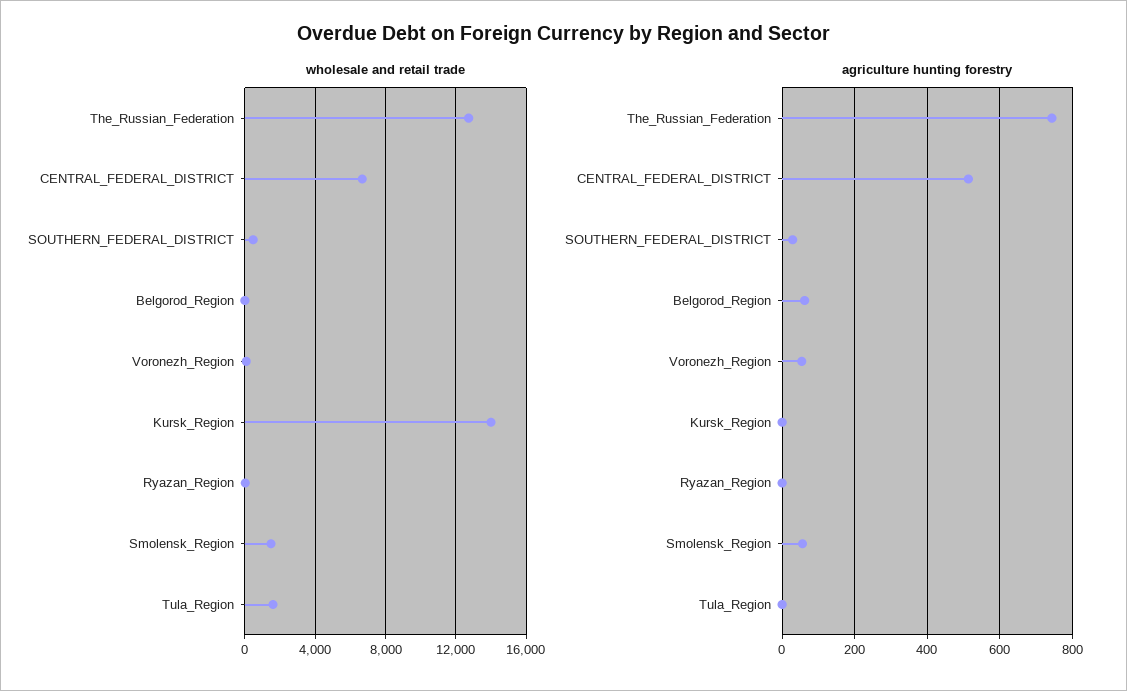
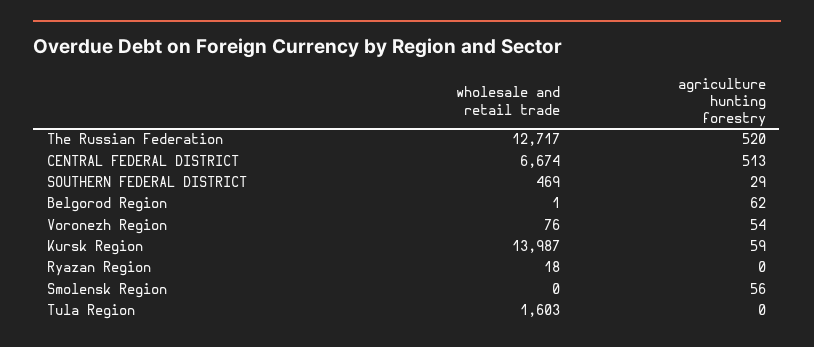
  {
    "wholesale and retail trade": {
      "The_Russian_Federation": 12717,
      "CENTRAL_FEDERAL_DISTRICT": 6674,
      "SOUTHERN_FEDERAL_DISTRICT": 469,
      "Belgorod_Region": 1,
      "Voronezh_Region": 76,
      "Kursk_Region": 13987,
      "Ryazan_Region": 18,
-     "Smolensk_Region": 1500,
+     "Smolensk_Region": 0,
      "Tula_Region": 1603
    },
    "agriculture hunting forestry": {
-     "The_Russian_Federation": 740,
+     "The_Russian_Federation": 520,
      "CENTRAL_FEDERAL_DISTRICT": 513,
      "SOUTHERN_FEDERAL_DISTRICT": 29,
      "Belgorod_Region": 62,
      "Voronezh_Region": 54,
-     "Kursk_Region": 0,
+     "Kursk_Region": 59,
      "Ryazan_Region": 0,
      "Smolensk_Region": 56,
      "Tula_Region": 0
    }
  }

